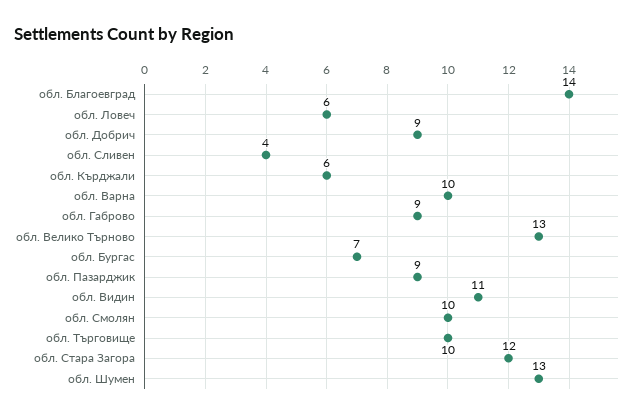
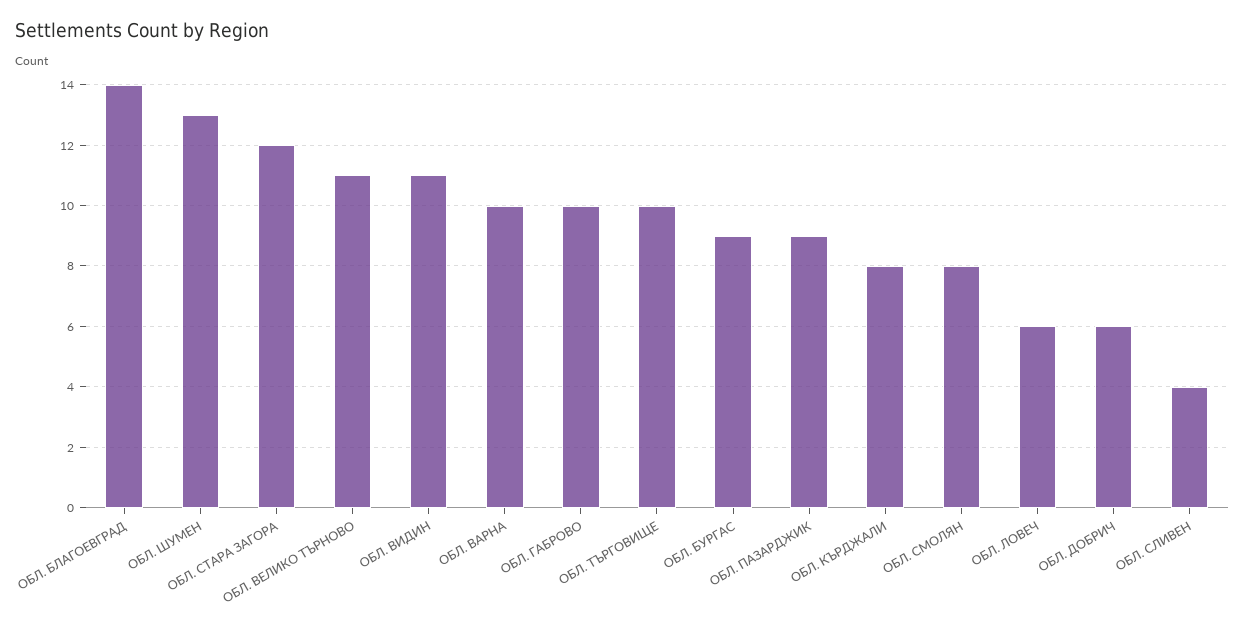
  {
    "обл. Благоевград": 14,
    "обл. Ловеч": 6,
-   "обл. Добрич": 9,
+   "обл. Добрич": 6,
    "обл. Сливен": 4,
-   "обл. Кърджали": 6,
+   "обл. Кърджали": 8,
    "обл. Варна": 10,
-   "обл. Габрово": 9,
+   "обл. Габрово": 10,
-   "обл. Велико Търново": 13,
+   "обл. Велико Търново": 11,
-   "обл. Бургас": 7,
+   "обл. Бургас": 9,
    "обл. Пазарджик": 9,
    "обл. Видин": 11,
-   "обл. Смолян": 10,
+   "обл. Смолян": 8,
    "обл. Търговище": 10,
    "обл. Стара Загора": 12,
    "обл. Шумен": 13
  }

